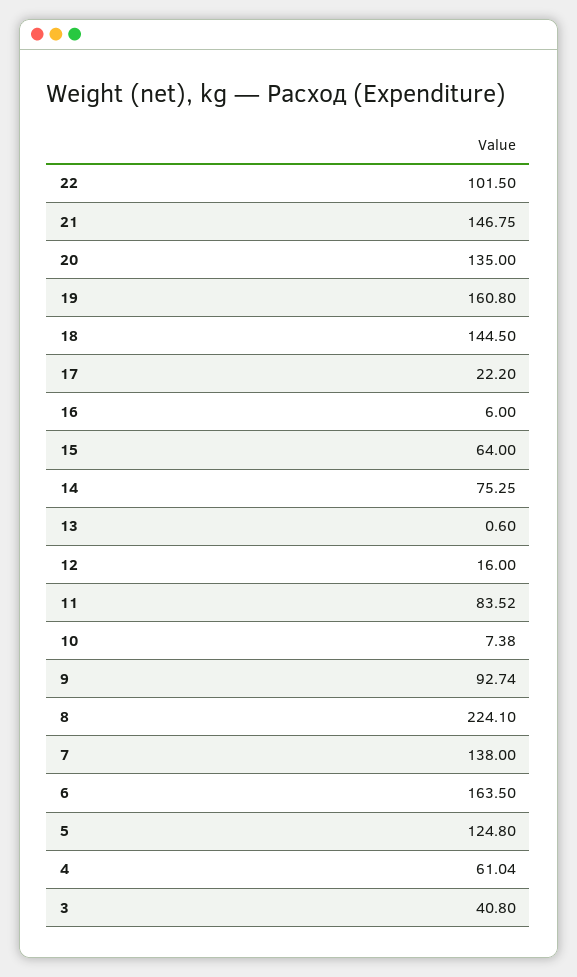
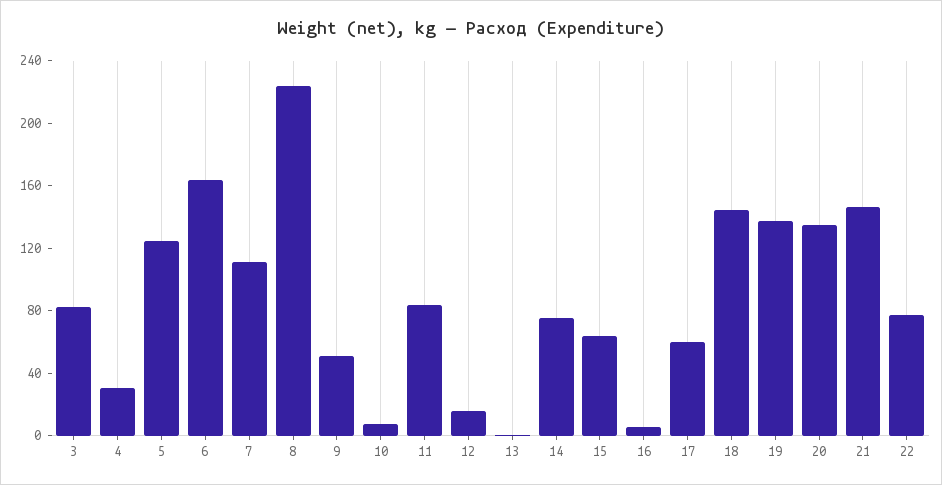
  {
-   "22": 101.5,
+   "22": 80,
    "21": 146.75,
    "20": 135,
-   "19": 160.8,
+   "19": 140,
    "18": 144.5,
-   "17": 22.2,
+   "17": 60,
    "16": 6,
    "15": 64,
    "14": 75.25,
    "13": 0.6,
    "12": 16,
    "11": 83.52,
    "10": 7.38,
-   "9": 92.74,
+   "9": 50,
    "8": 224.1,
-   "7": 138,
+   "7": 110,
    "6": 163.5,
    "5": 124.8,
-   "4": 61.04,
+   "4": 30,
-   "3": 40.8
+   "3": 80
  }

